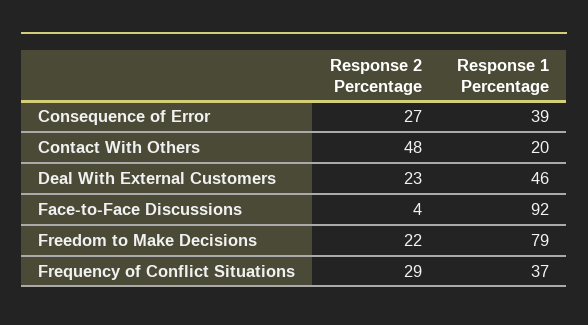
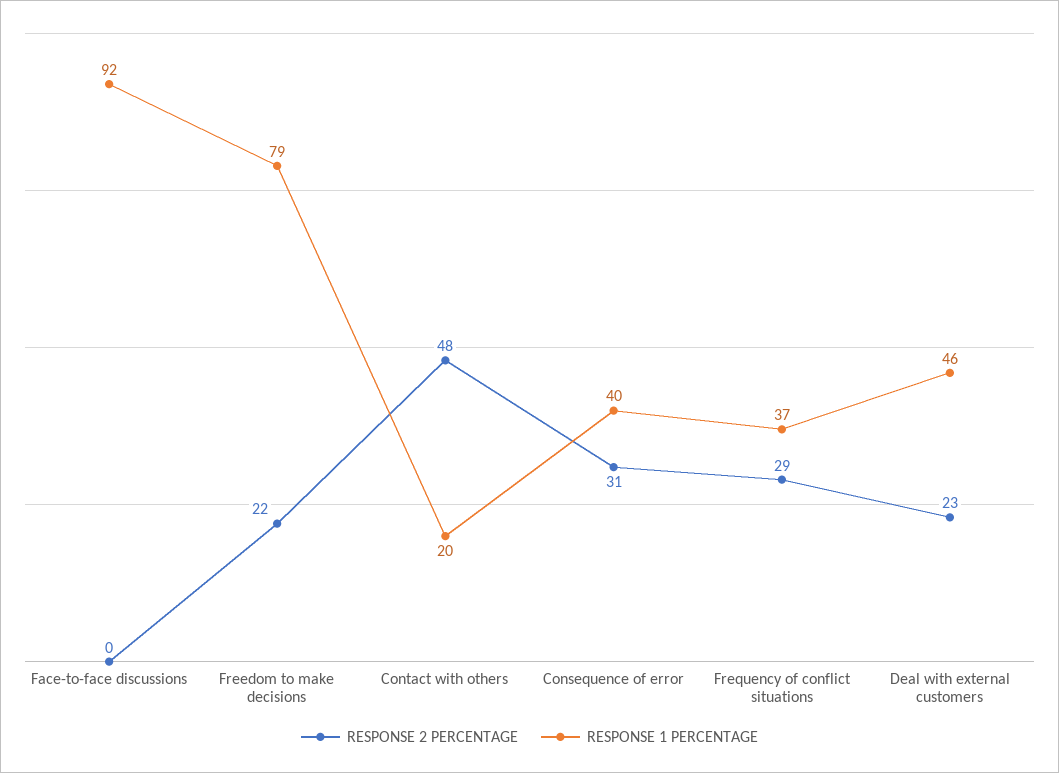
  {
    "Response 2 Percentage": {
-     "Consequence of Error": 27,
+     "Consequence of Error": 31,
      "Contact With Others": 48,
      "Deal With External Customers": 23,
-     "Face-to-Face Discussions": 4,
+     "Face-to-Face Discussions": 0,
      "Freedom to Make Decisions": 22,
      "Frequency of Conflict Situations": 29
    },
    "Response 1 Percentage": {
-     "Consequence of Error": 39,
+     "Consequence of Error": 40,
      "Contact With Others": 20,
      "Deal With External Customers": 46,
      "Face-to-Face Discussions": 92,
      "Freedom to Make Decisions": 79,
      "Frequency of Conflict Situations": 37
    }
  }

